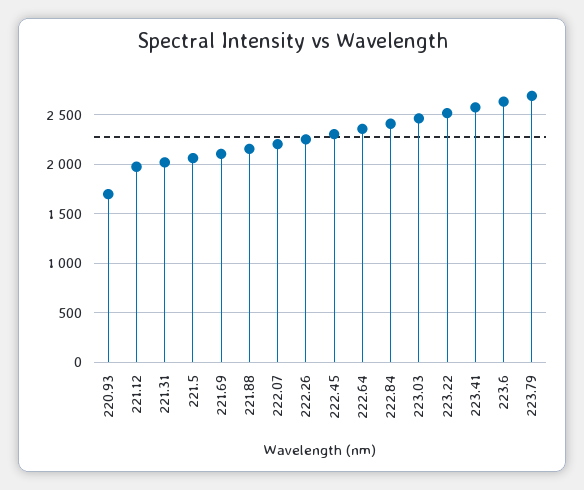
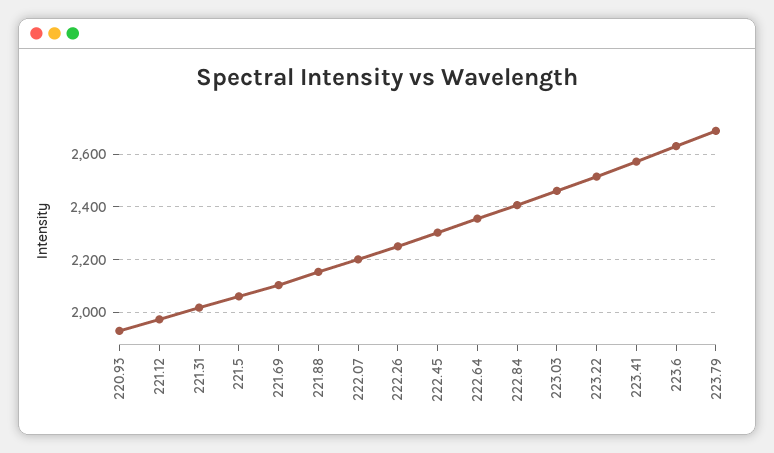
  {
-   "220.93": 1700,
+   "220.93": 1925,
    "221.12": 1975,
    "221.31": 2025,
    "221.5": 2050,
    "221.69": 2100,
    "221.88": 2150,
    "222.07": 2200,
    "222.26": 2250,
    "222.45": 2300,
    "222.64": 2350,
    "222.84": 2400,
    "223.03": 2450,
    "223.22": 2525,
    "223.41": 2575,
    "223.6": 2625,
    "223.79": 2700
  }

